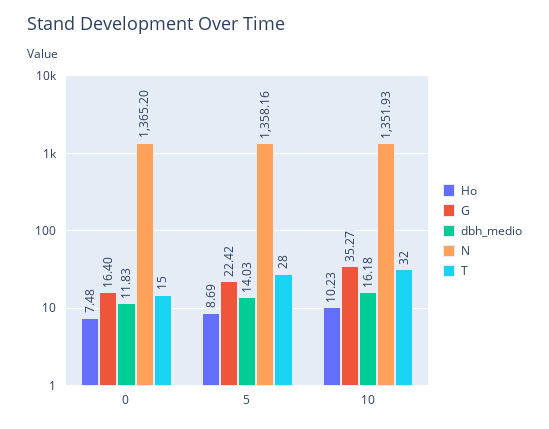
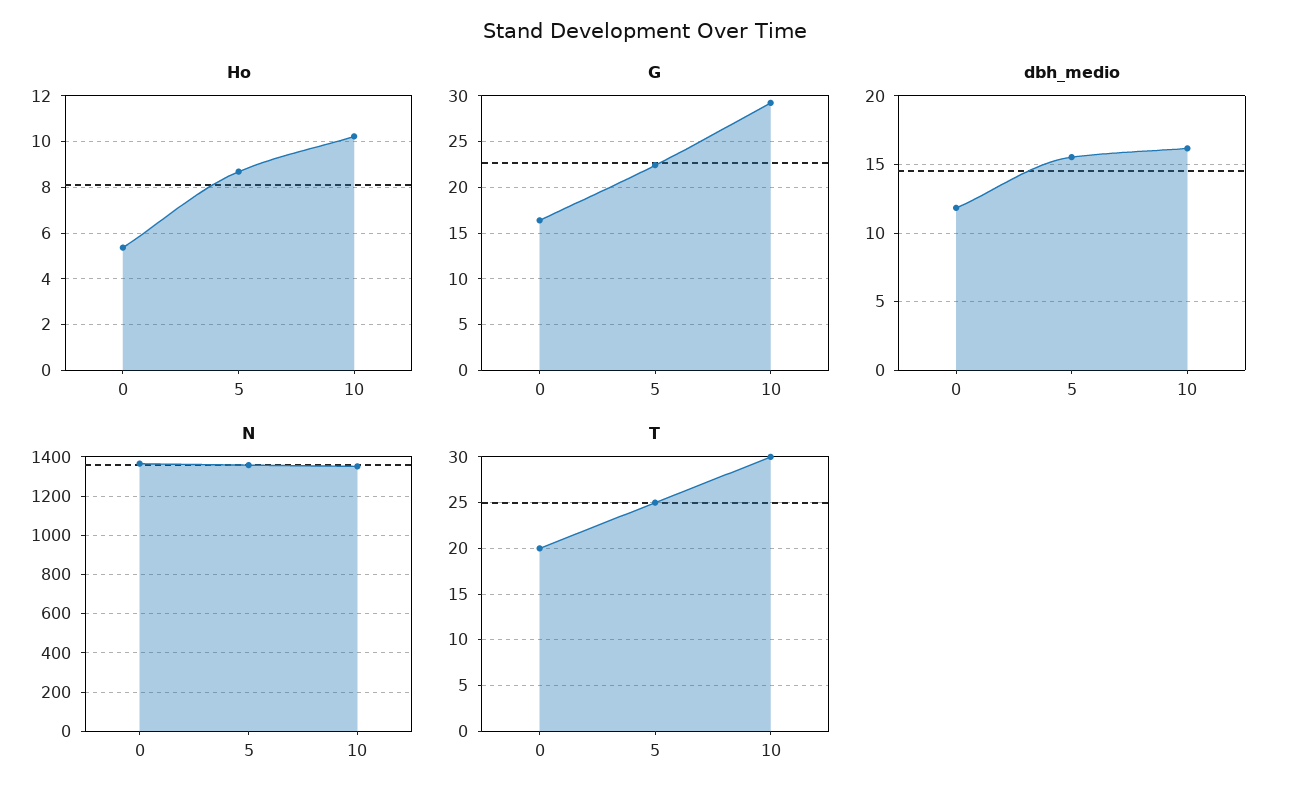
  {
    "Ho": {
-     "0": 7.48,
+     "0": 5.5,
      "5": 8.69,
      "10": 10.23
    },
    "G": {
      "0": 16.4,
      "5": 22.42,
-     "10": 35.27
+     "10": 29
    },
    "dbh_medio": {
      "0": 11.83,
-     "5": 14.03,
+     "5": 15.5,
      "10": 16.18
    },
    "N": {
      "0": 1365.2,
      "5": 1358.16,
      "10": 1351.93
    },
    "T": {
-     "0": 15,
+     "0": 20,
-     "5": 28,
+     "5": 25,
-     "10": 32
+     "10": 30
    }
  }

